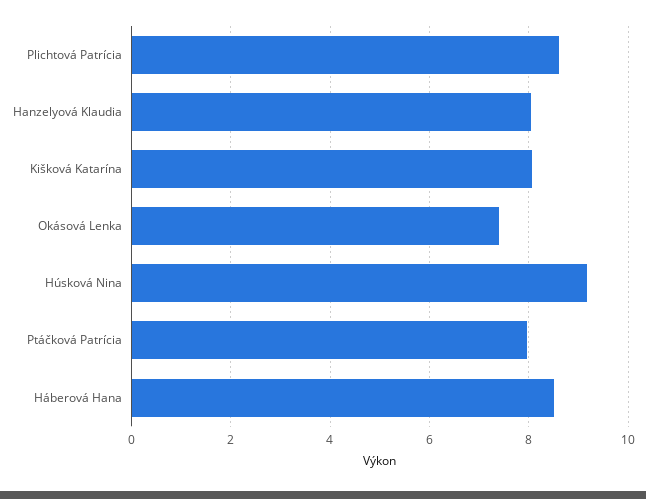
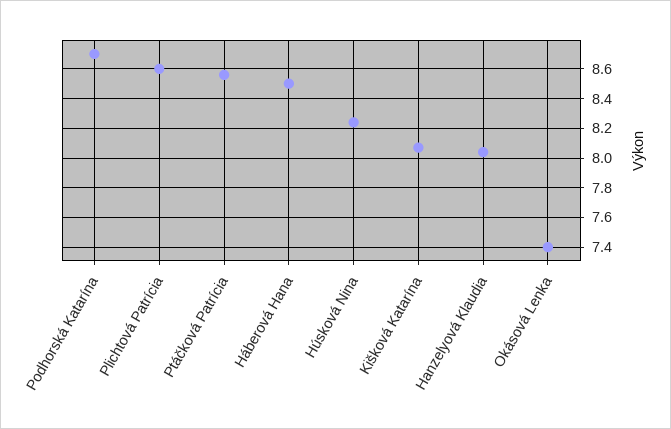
  {
    "Plichtová Patrícia": 8.6,
    "Hanzelyová Klaudia": 8.05,
    "Kišková Katarína": 8.05,
    "Okásová Lenka": 7.4,
-   "Húsková Nina": 9.2,
+   "Húsková Nina": 8.25,
-   "Ptáčková Patrícia": 8,
+   "Ptáčková Patrícia": 8.55,
-   "Háberová Hana": 8.5
+   "Háberová Hana": 8.5,
+   "Podhorská Katarína": 8.7
  }

